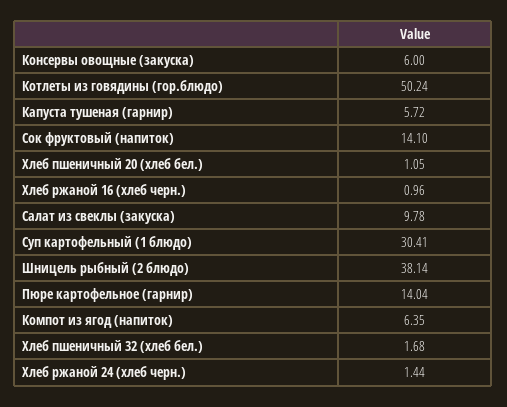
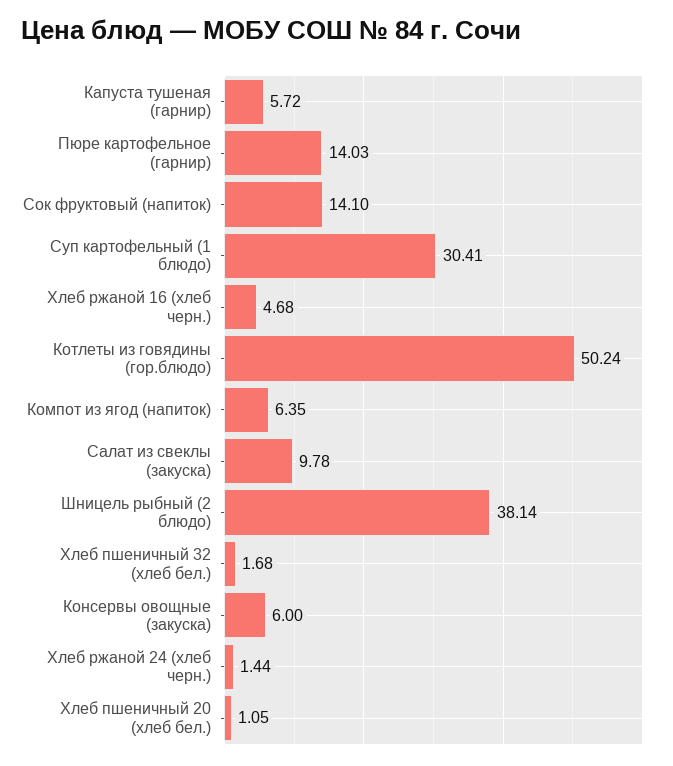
  {
    "Консервы овощные (закуска)": 6,
    "Котлеты из говядины (гор.блюдо)": 50.24,
    "Капуста тушеная (гарнир)": 5.72,
    "Сок фруктовый (напиток)": 14.1,
    "Хлеб пшеничный 20 (хлеб бел.)": 1.05,
-   "Хлеб ржаной 16 (хлеб черн.)": 0.96,
+   "Хлеб ржаной 16 (хлеб черн.)": 4.68,
    "Салат из свеклы (закуска)": 9.78,
    "Суп картофельный (1 блюдо)": 30.41,
    "Шницель рыбный (2 блюдо)": 38.14,
-   "Пюре картофельное (гарнир)": 14.04,
+   "Пюре картофельное (гарнир)": 14.03,
    "Компот из ягод (напиток)": 6.35,
    "Хлеб пшеничный 32 (хлеб бел.)": 1.68,
    "Хлеб ржаной 24 (хлеб черн.)": 1.44
  }

